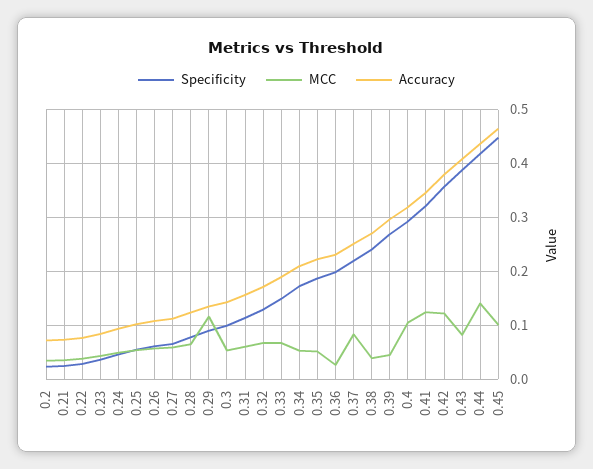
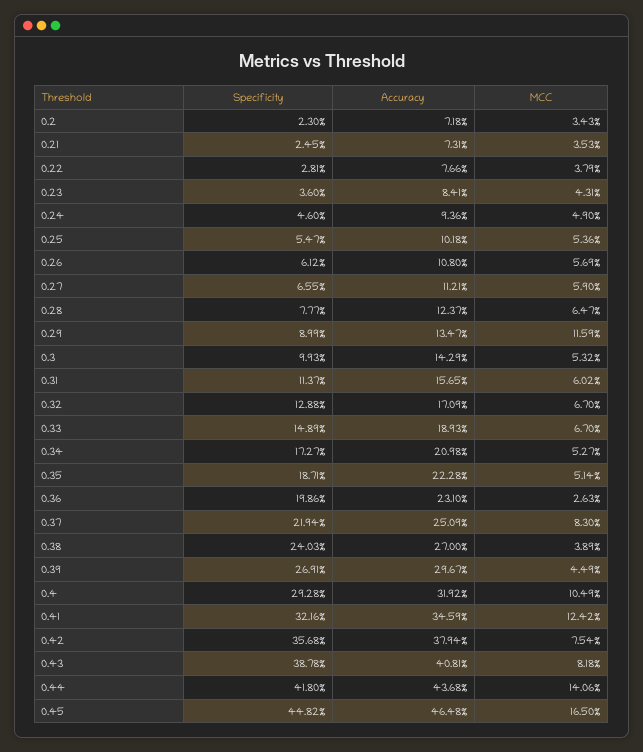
  {
    "Specificity": {
      "0.2": 0.023,
      "0.21": 0.0245,
      "0.22": 0.0281,
      "0.23": 0.036,
      "0.24": 0.046,
      "0.25": 0.0547,
      "0.26": 0.0612,
      "0.27": 0.0655,
      "0.28": 0.0777,
      "0.29": 0.0899,
      "0.3": 0.0993,
      "0.31": 0.1137,
      "0.32": 0.1288,
      "0.33": 0.1489,
      "0.34": 0.1727,
      "0.35": 0.1871,
      "0.36": 0.1986,
      "0.37": 0.2194,
      "0.38": 0.2403,
      "0.39": 0.2691,
      "0.4": 0.2928,
      "0.41": 0.3216,
      "0.42": 0.3568,
      "0.43": 0.3878,
      "0.44": 0.418,
      "0.45": 0.4482
    },
    "MCC": {
      "0.2": 0.0343,
      "0.21": 0.0353,
      "0.22": 0.0379,
      "0.23": 0.0431,
      "0.24": 0.049,
      "0.25": 0.0536,
      "0.26": 0.0569,
      "0.27": 0.059,
      "0.28": 0.0647,
      "0.29": 0.1159,
      "0.3": 0.0532,
      "0.31": 0.0602,
      "0.32": 0.067,
      "0.33": 0.067,
      "0.34": 0.0527,
      "0.35": 0.0514,
      "0.36": 0.0263,
      "0.37": 0.083,
      "0.38": 0.0389,
      "0.39": 0.0449,
      "0.4": 0.1049,
      "0.41": 0.1242,
-     "0.42": 0.12,
+     "0.42": 0.0754,
      "0.43": 0.0818,
      "0.44": 0.1406,
-     "0.45": 0.1
+     "0.45": 0.165
    },
    "Accuracy": {
      "0.2": 0.0718,
      "0.21": 0.0731,
      "0.22": 0.0766,
      "0.23": 0.0841,
      "0.24": 0.0936,
      "0.25": 0.1018,
      "0.26": 0.108,
      "0.27": 0.1121,
      "0.28": 0.1237,
      "0.29": 0.1347,
      "0.3": 0.1429,
      "0.31": 0.1565,
      "0.32": 0.1709,
      "0.33": 0.1893,
      "0.34": 0.2098,
      "0.35": 0.2228,
      "0.36": 0.231,
      "0.37": 0.2509,
      "0.38": 0.27,
      "0.39": 0.2967,
      "0.4": 0.3192,
      "0.41": 0.3459,
      "0.42": 0.3794,
      "0.43": 0.4081,
      "0.44": 0.4368,
      "0.45": 0.4648
    }
  }

